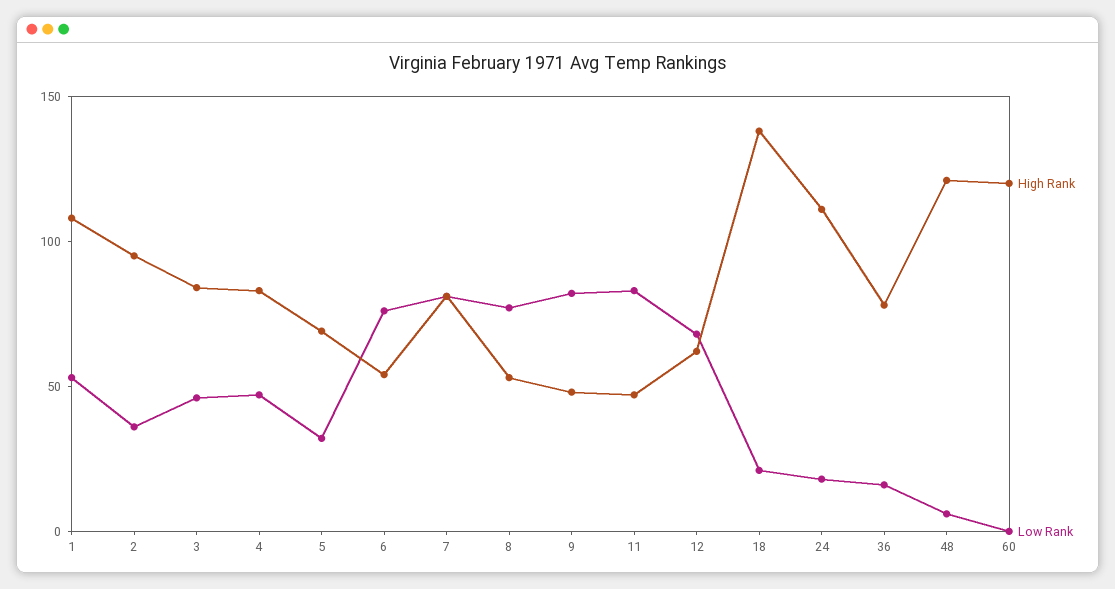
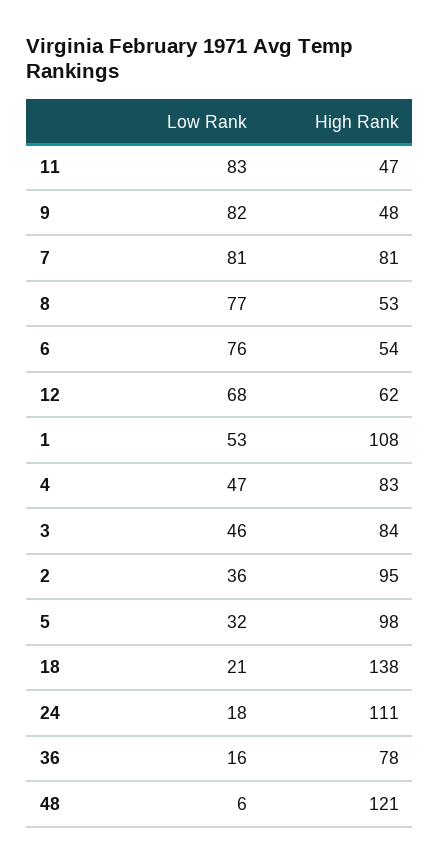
  {
    "High Rank": {
      "1": 108,
      "2": 95,
      "3": 84,
      "4": 83,
-     "5": 70,
+     "5": 98,
      "6": 54,
      "7": 81,
      "8": 53,
      "9": 48,
      "11": 47,
      "12": 62,
      "18": 138,
      "24": 111,
      "36": 78,
-     "48": 121,
+     "48": 121
-     "60": 120
    },
    "Low Rank": {
      "1": 53,
      "2": 36,
      "3": 46,
      "4": 47,
      "5": 32,
      "6": 76,
      "7": 81,
      "8": 77,
      "9": 82,
      "11": 83,
      "12": 68,
      "18": 21,
      "24": 18,
      "36": 16,
-     "48": 6,
+     "48": 6
-     "60": 0
    }
  }

